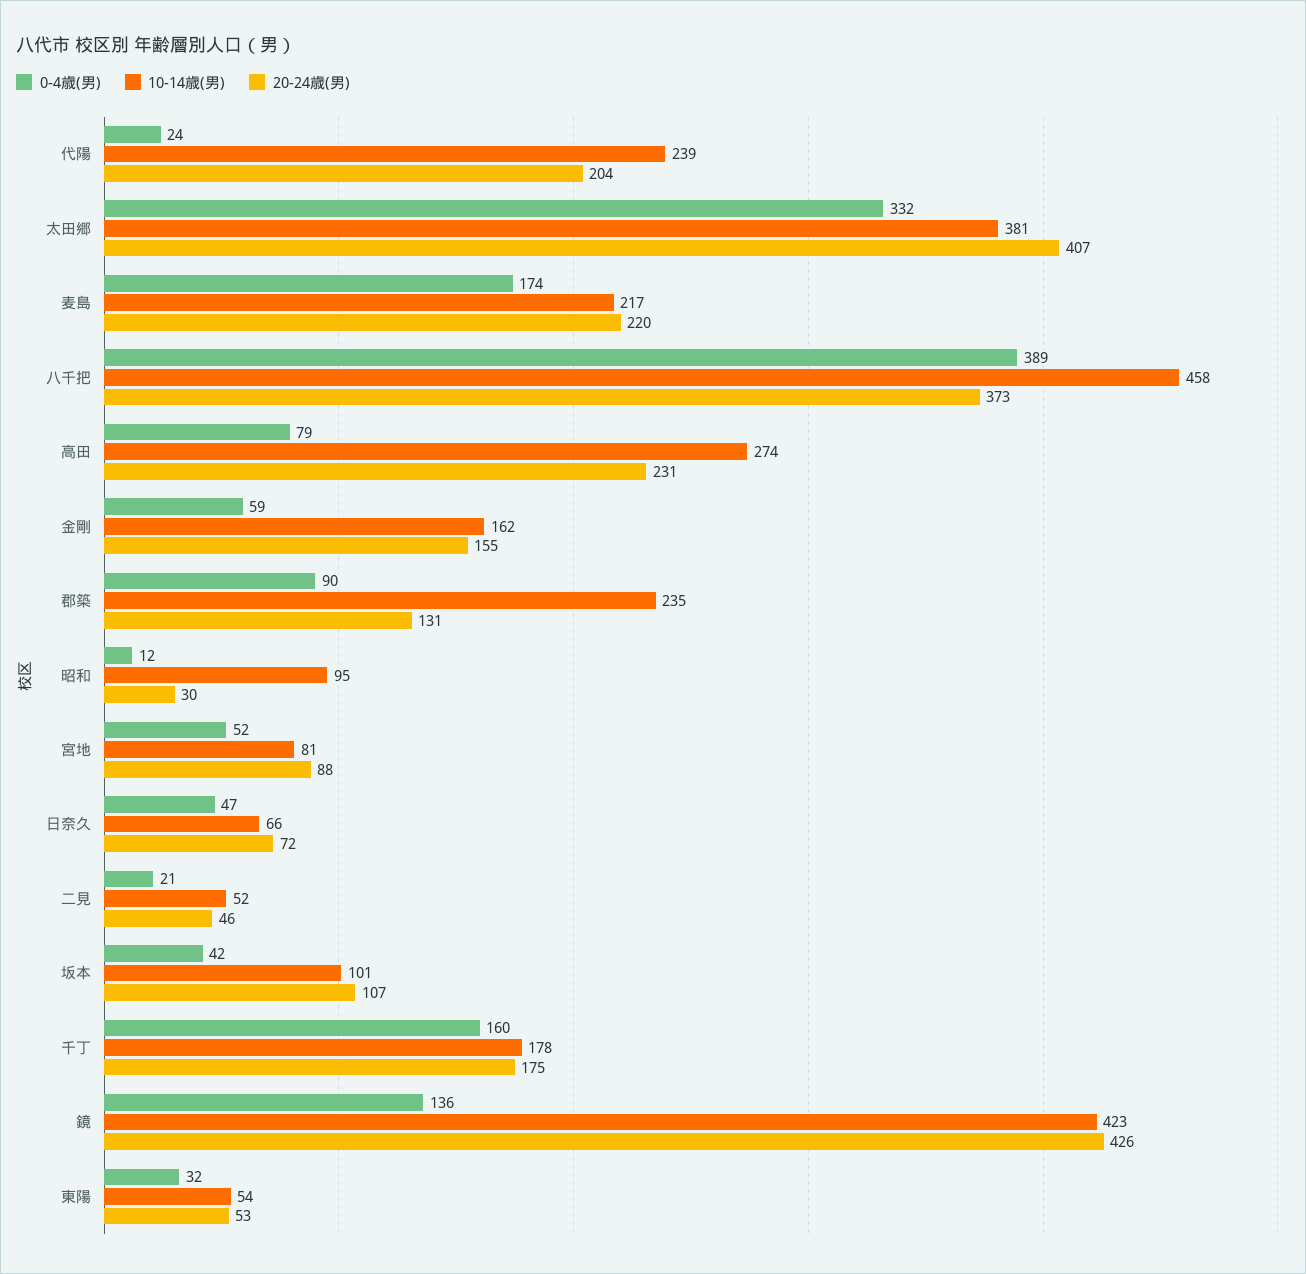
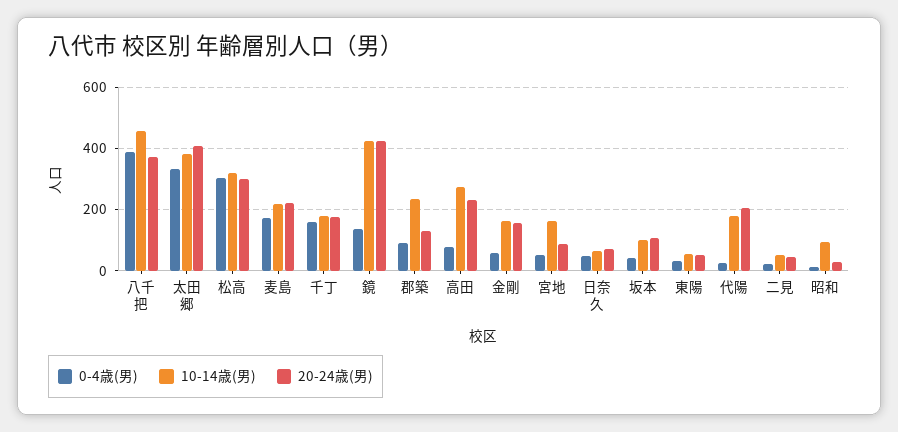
  {
    "0-4歳(男)": {
      "代陽": 24,
      "太田郷": 332,
      "麦島": 174,
      "八千把": 389,
      "高田": 79,
      "金剛": 59,
      "郡築": 90,
      "昭和": 12,
      "宮地": 52,
      "日奈久": 47,
      "二見": 21,
      "坂本": 42,
      "千丁": 160,
      "鏡": 136,
-     "東陽": 32
+     "東陽": 32,
+     "松高": 300
    },
    "10-14歳(男)": {
-     "代陽": 239,
+     "代陽": 180,
      "太田郷": 381,
      "麦島": 217,
      "八千把": 458,
      "高田": 274,
      "金剛": 162,
      "郡築": 235,
      "昭和": 95,
-     "宮地": 81,
+     "宮地": 160,
      "日奈久": 66,
      "二見": 52,
      "坂本": 101,
      "千丁": 178,
      "鏡": 423,
-     "東陽": 54
+     "東陽": 54,
+     "松高": 320
    },
    "20-24歳(男)": {
      "代陽": 204,
      "太田郷": 407,
      "麦島": 220,
      "八千把": 373,
      "高田": 231,
      "金剛": 155,
      "郡築": 131,
      "昭和": 30,
      "宮地": 88,
      "日奈久": 72,
      "二見": 46,
      "坂本": 107,
      "千丁": 175,
      "鏡": 426,
-     "東陽": 53
+     "東陽": 53,
+     "松高": 300
    }
  }

